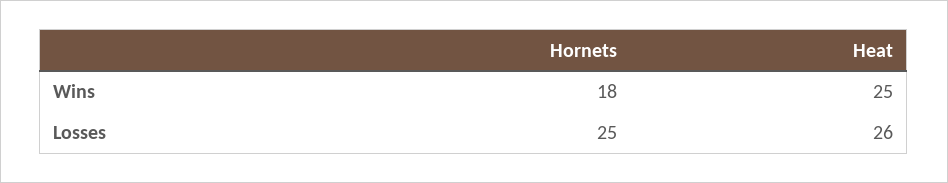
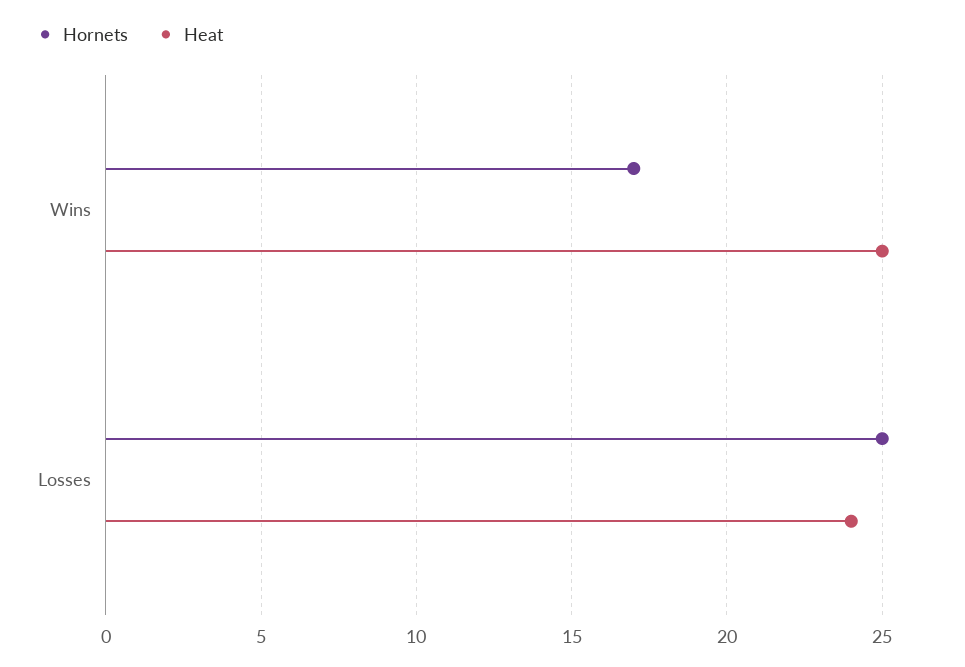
  {
    "Hornets": {
-     "Wins": 18,
+     "Wins": 17,
      "Losses": 25
    },
    "Heat": {
      "Wins": 25,
-     "Losses": 26
+     "Losses": 24
    }
  }

